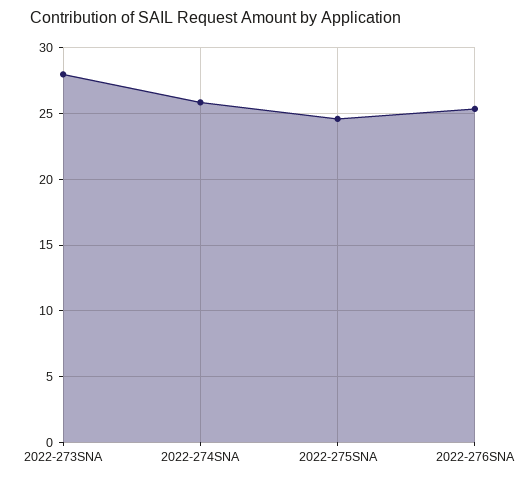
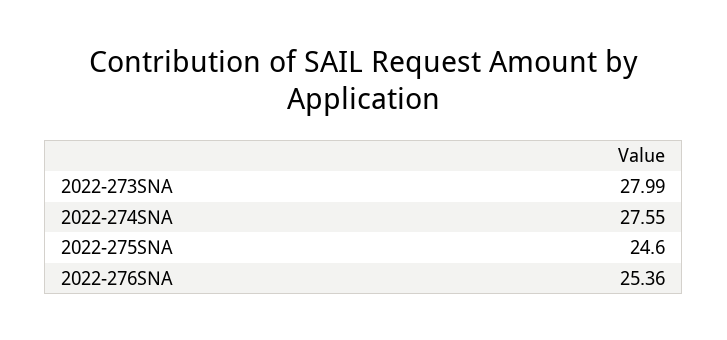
  {
    "2022-273SNA": 27.99,
-   "2022-274SNA": 26,
+   "2022-274SNA": 27.55,
    "2022-275SNA": 24.6,
    "2022-276SNA": 25.36
  }

